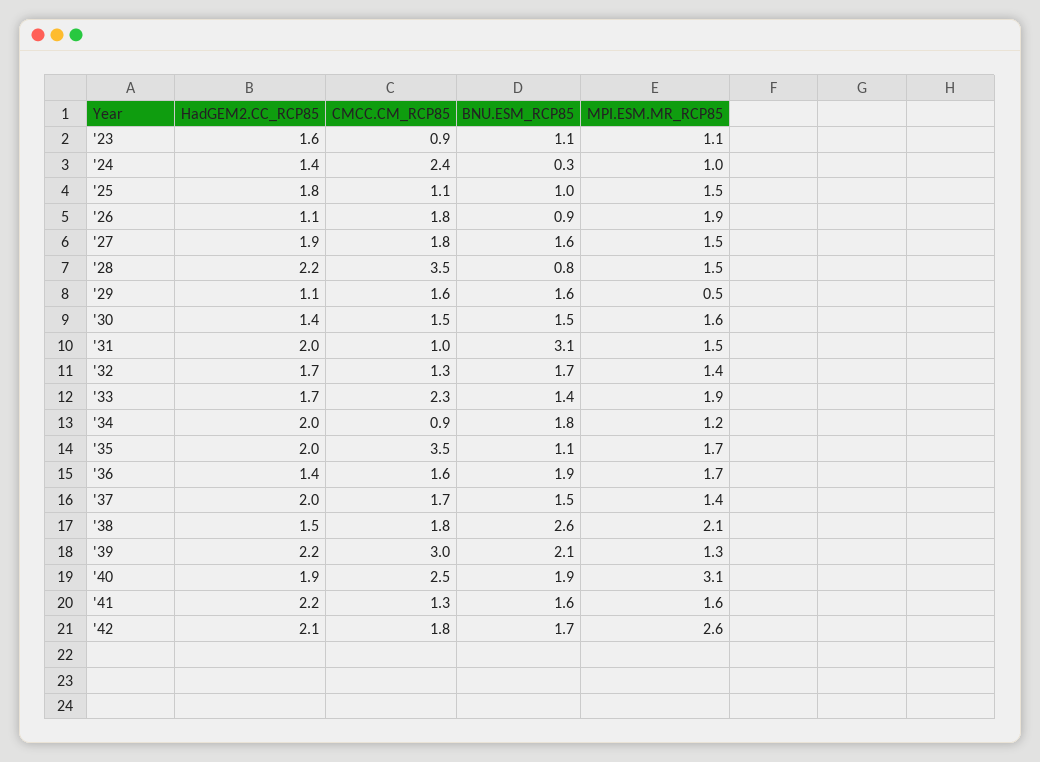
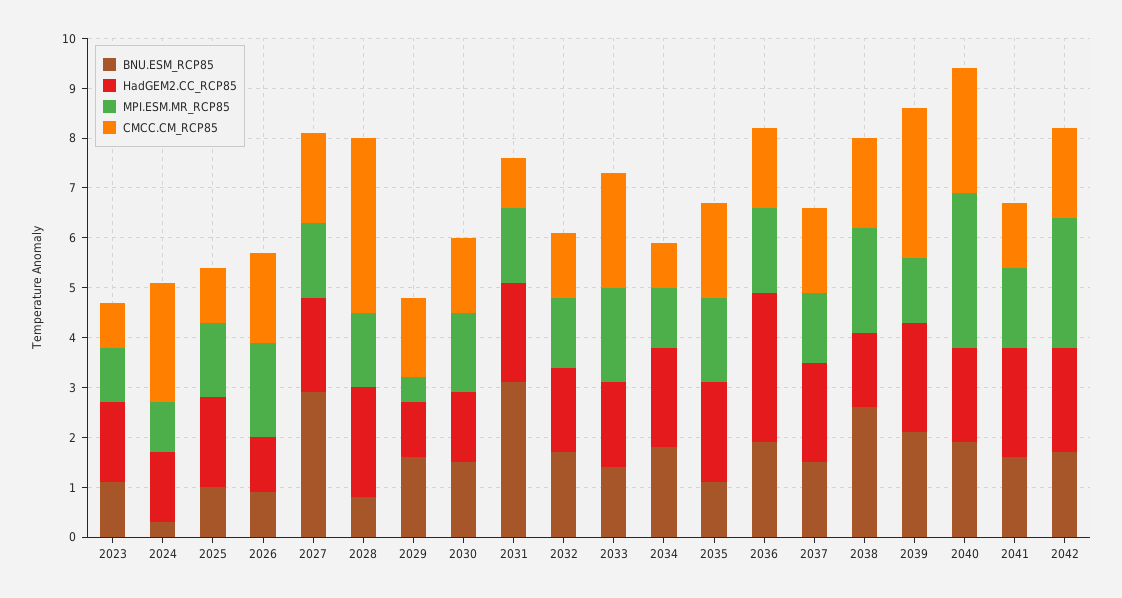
  {
    "HadGEM2.CC_RCP85": {
      "'23": 1.6,
      "'24": 1.4,
      "'25": 1.8,
      "'26": 1.1,
      "'27": 1.9,
      "'28": 2.2,
      "'29": 1.1,
      "'30": 1.4,
      "'31": 2,
      "'32": 1.7,
      "'33": 1.7,
      "'34": 2,
      "'35": 2,
-     "'36": 1.4,
+     "'36": 3,
      "'37": 2,
      "'38": 1.5,
      "'39": 2.2,
      "'40": 1.9,
      "'41": 2.2,
      "'42": 2.1
    },
    "CMCC.CM_RCP85": {
      "'23": 0.9,
      "'24": 2.4,
      "'25": 1.1,
      "'26": 1.8,
      "'27": 1.8,
      "'28": 3.5,
      "'29": 1.6,
      "'30": 1.5,
      "'31": 1,
      "'32": 1.3,
      "'33": 2.3,
      "'34": 0.9,
-     "'35": 3.5,
+     "'35": 2,
      "'36": 1.6,
      "'37": 1.7,
      "'38": 1.8,
      "'39": 3,
      "'40": 2.5,
      "'41": 1.3,
      "'42": 1.8
    },
    "BNU.ESM_RCP85": {
      "'23": 1.1,
      "'24": 0.3,
      "'25": 1,
      "'26": 0.9,
-     "'27": 1.6,
+     "'27": 3,
      "'28": 0.8,
      "'29": 1.6,
      "'30": 1.5,
      "'31": 3.1,
      "'32": 1.7,
      "'33": 1.4,
      "'34": 1.8,
      "'35": 1.1,
      "'36": 1.9,
      "'37": 1.5,
      "'38": 2.6,
      "'39": 2.1,
      "'40": 1.9,
      "'41": 1.6,
      "'42": 1.7
    },
    "MPI.ESM.MR_RCP85": {
      "'23": 1.1,
      "'24": 1,
      "'25": 1.5,
      "'26": 1.9,
      "'27": 1.5,
      "'28": 1.5,
      "'29": 0.5,
      "'30": 1.6,
      "'31": 1.5,
      "'32": 1.4,
      "'33": 1.9,
      "'34": 1.2,
      "'35": 1.7,
      "'36": 1.7,
      "'37": 1.4,
      "'38": 2.1,
      "'39": 1.3,
      "'40": 3.1,
      "'41": 1.6,
      "'42": 2.6
    }
  }

